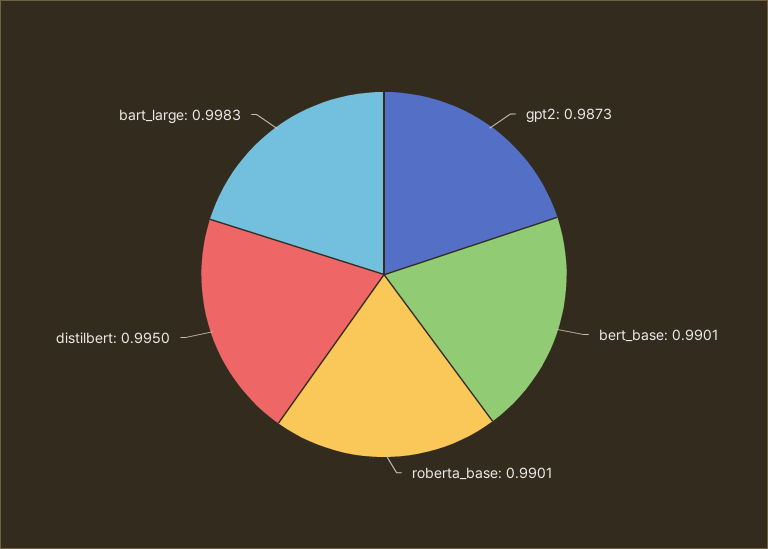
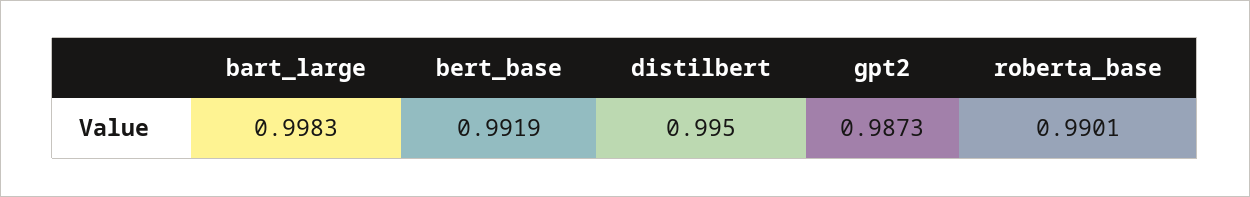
  {
    "gpt2": 0.9873,
-   "bert_base": 0.9901,
+   "bert_base": 0.9919,
    "roberta_base": 0.9901,
    "distilbert": 0.995,
    "bart_large": 0.9983
  }

